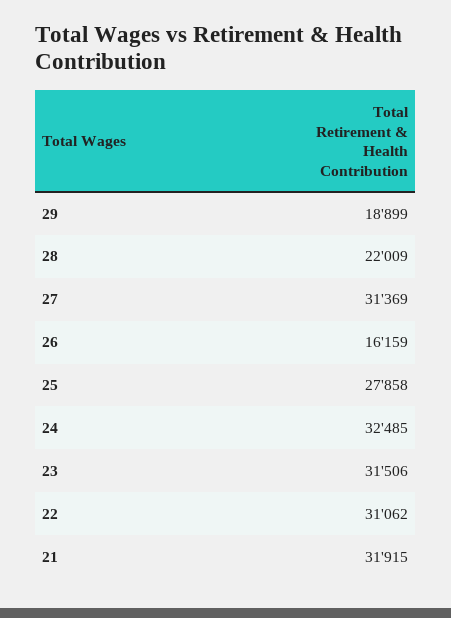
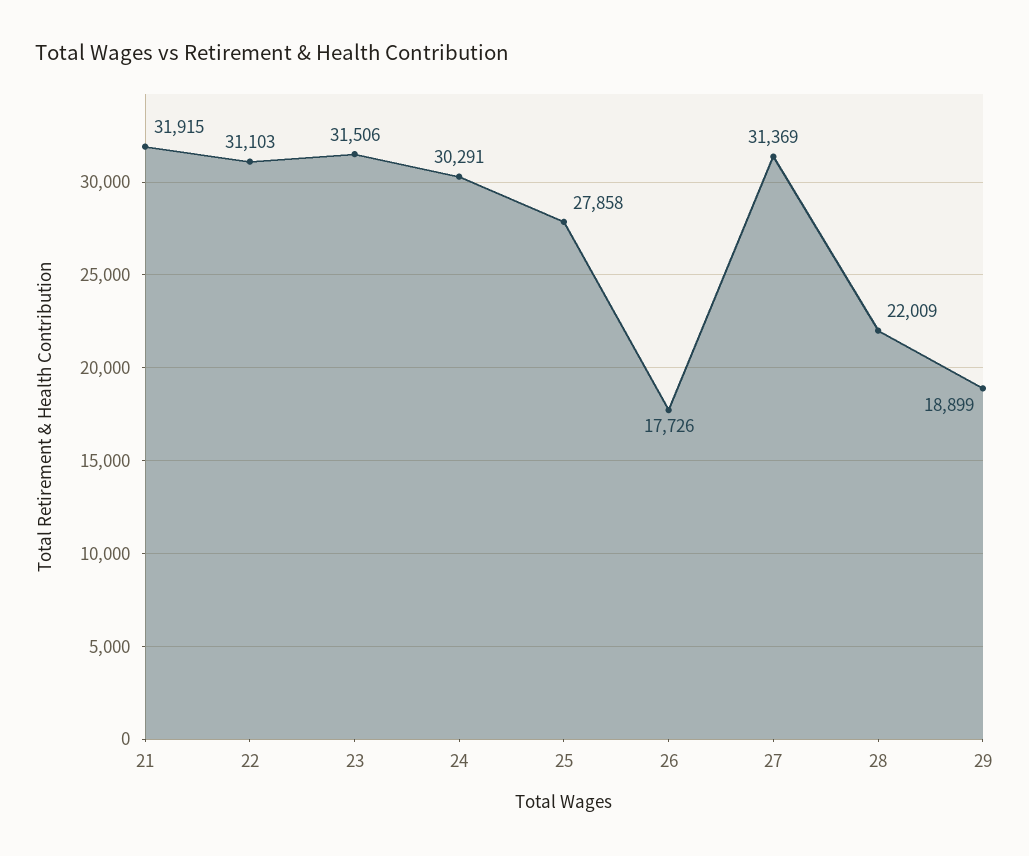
  {
    "29": 18899,
    "28": 22009,
    "27": 31369,
-   "26": 16159,
+   "26": 17726,
    "25": 27858,
-   "24": 32485,
+   "24": 30291,
    "23": 31506,
-   "22": 31062,
+   "22": 31103,
    "21": 31915
  }

